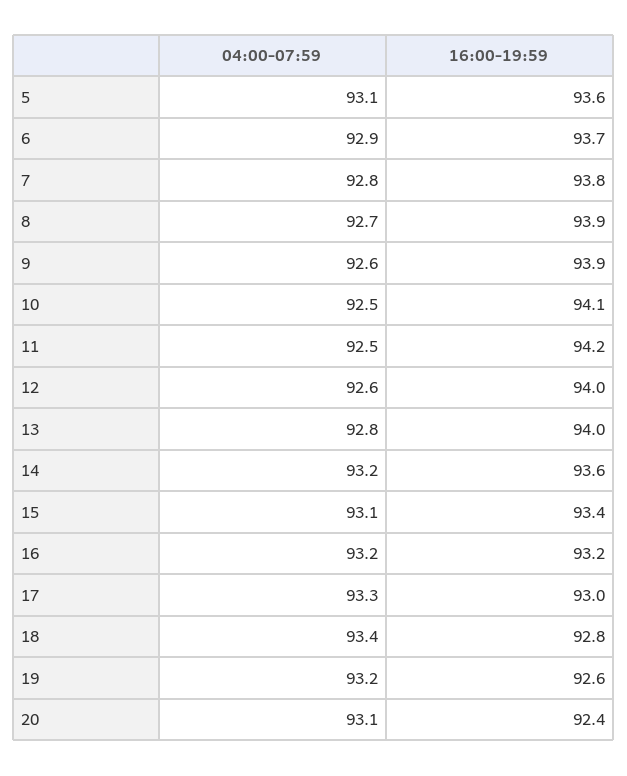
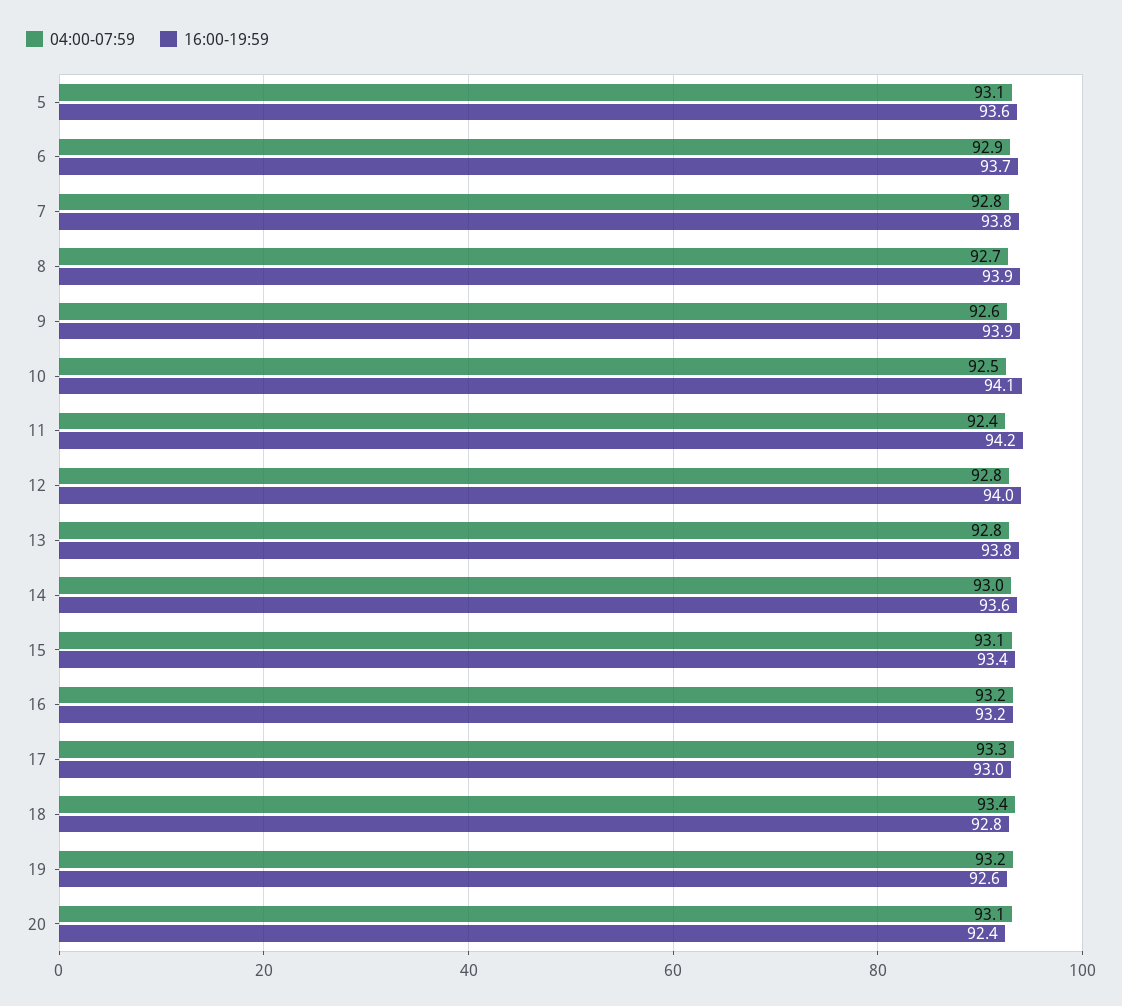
  {
    "04:00-07:59": {
      "5": 93.1,
      "6": 92.9,
      "7": 92.8,
      "8": 92.7,
      "9": 92.6,
      "10": 92.5,
-     "11": 92.5,
+     "11": 92.4,
-     "12": 92.6,
+     "12": 92.8,
      "13": 92.8,
-     "14": 93.2,
+     "14": 93,
      "15": 93.1,
      "16": 93.2,
      "17": 93.3,
      "18": 93.4,
      "19": 93.2,
      "20": 93.1
    },
    "16:00-19:59": {
      "5": 93.6,
      "6": 93.7,
      "7": 93.8,
      "8": 93.9,
      "9": 93.9,
      "10": 94.1,
      "11": 94.2,
      "12": 94,
-     "13": 94,
+     "13": 93.8,
      "14": 93.6,
      "15": 93.4,
      "16": 93.2,
      "17": 93,
      "18": 92.8,
      "19": 92.6,
      "20": 92.4
    }
  }

